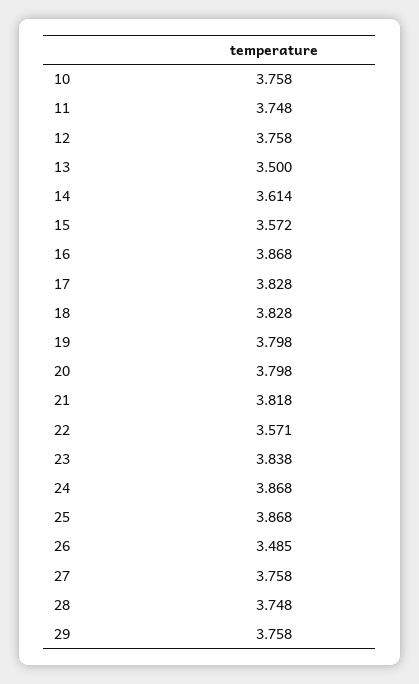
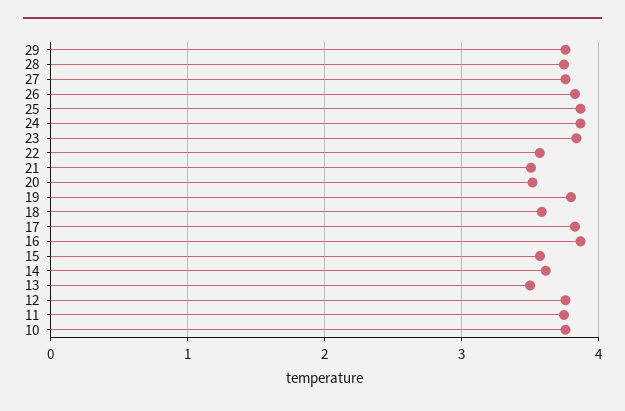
  {
    "10": 3.758,
    "11": 3.748,
    "12": 3.758,
    "13": 3.5,
    "14": 3.614,
    "15": 3.572,
    "16": 3.868,
    "17": 3.828,
-   "18": 3.828,
+   "18": 3.6,
    "19": 3.798,
-   "20": 3.798,
+   "20": 3.5,
-   "21": 3.818,
+   "21": 3.5,
    "22": 3.571,
    "23": 3.838,
    "24": 3.868,
    "25": 3.868,
-   "26": 3.485,
+   "26": 3.8,
    "27": 3.758,
    "28": 3.748,
    "29": 3.758
  }

